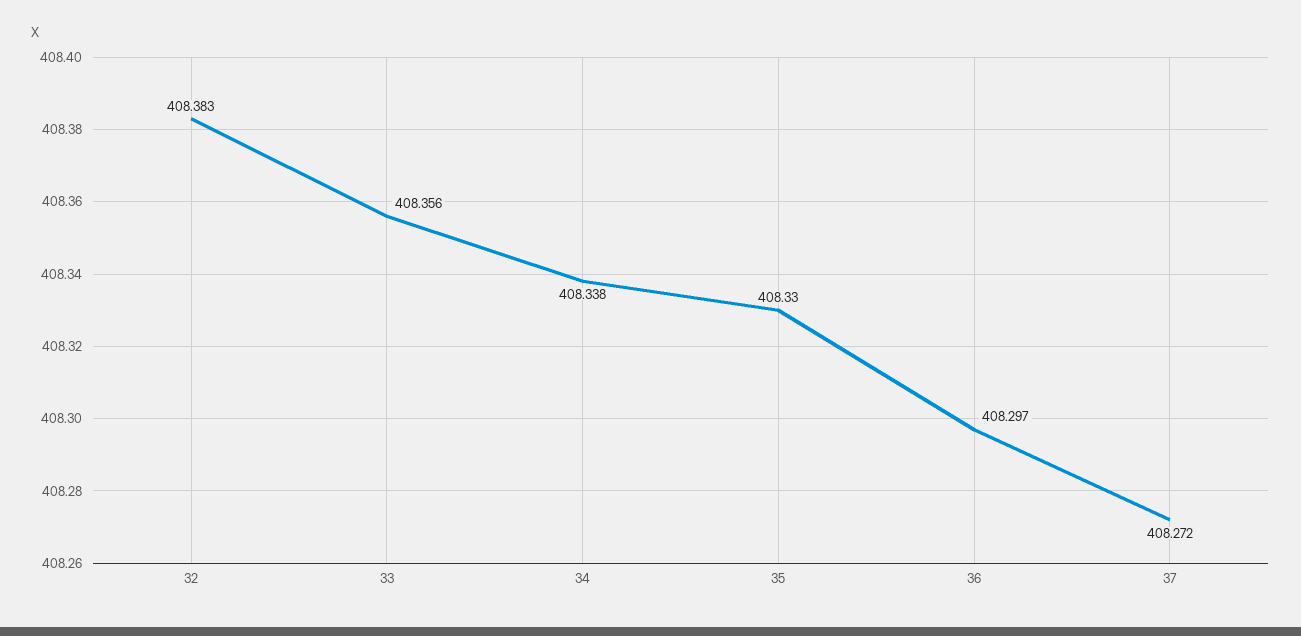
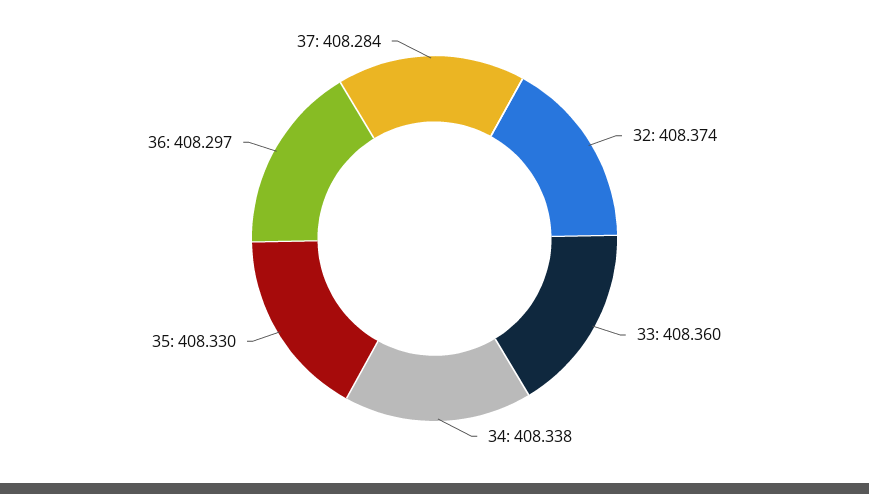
  {
-   "32": 408.383,
+   "32": 408.374,
-   "33": 408.356,
+   "33": 408.36,
    "34": 408.338,
    "35": 408.33,
    "36": 408.297,
-   "37": 408.272
+   "37": 408.284
  }

